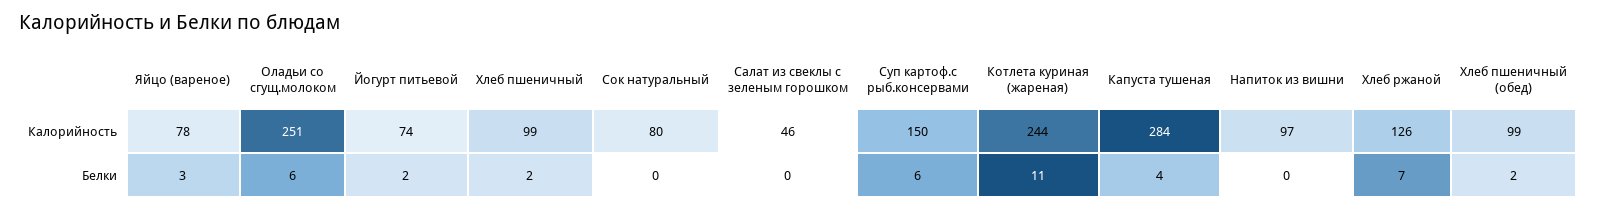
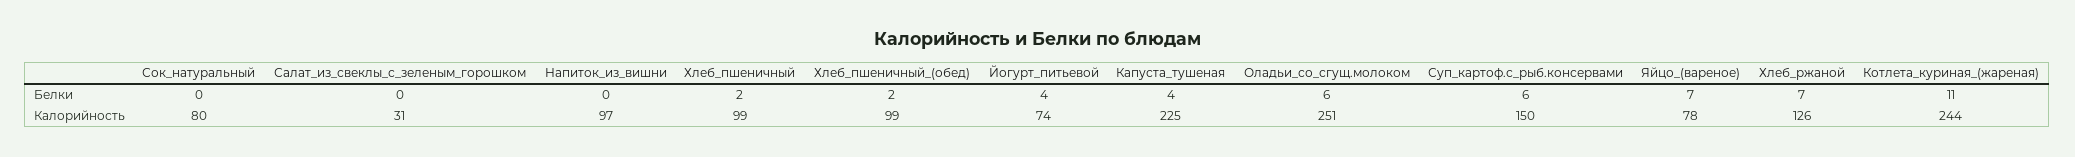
  {
    "Яйцо (вареное)": {
      "Калорийность": 78,
-     "Белки": 3
+     "Белки": 7
    },
    "Оладьи со сгущ.молоком": {
      "Калорийность": 251,
      "Белки": 6
    },
    "Йогурт питьевой": {
      "Калорийность": 74,
-     "Белки": 2
+     "Белки": 4
    },
    "Хлеб пшеничный": {
      "Калорийность": 99,
      "Белки": 2
    },
    "Сок натуральный": {
      "Калорийность": 80,
      "Белки": 0
    },
    "Салат из свеклы с зеленым горошком": {
-     "Калорийность": 46,
+     "Калорийность": 31,
      "Белки": 0
    },
    "Суп картоф.с рыб.консервами": {
      "Калорийность": 150,
      "Белки": 6
    },
    "Котлета куриная (жареная)": {
      "Калорийность": 244,
      "Белки": 11
    },
    "Капуста тушеная": {
-     "Калорийность": 284,
+     "Калорийность": 225,
      "Белки": 4
    },
    "Напиток из вишни": {
      "Калорийность": 97,
      "Белки": 0
    },
    "Хлеб ржаной": {
      "Калорийность": 126,
      "Белки": 7
    },
    "Хлеб пшеничный (обед)": {
      "Калорийность": 99,
      "Белки": 2
    }
  }

